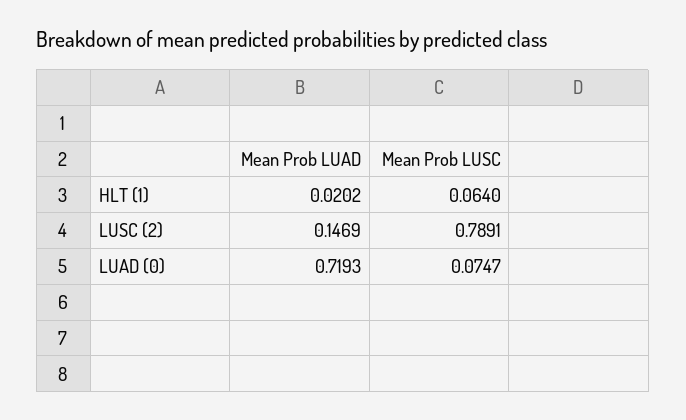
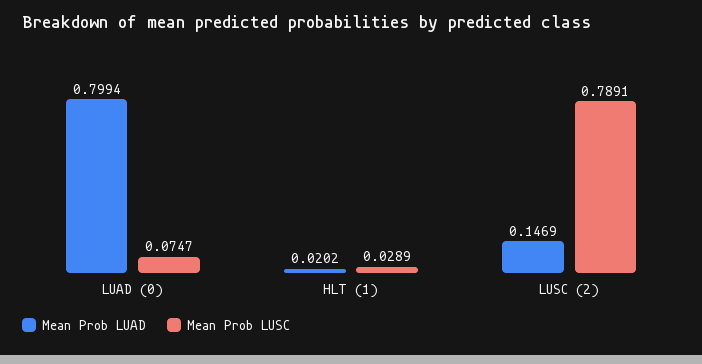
  {
    "Mean Prob LUAD": {
      "HLT (1)": 0.0202,
      "LUSC (2)": 0.1469,
-     "LUAD (0)": 0.7193
+     "LUAD (0)": 0.7994
    },
    "Mean Prob LUSC": {
-     "HLT (1)": 0.064,
+     "HLT (1)": 0.0289,
      "LUSC (2)": 0.7891,
      "LUAD (0)": 0.0747
    }
  }

